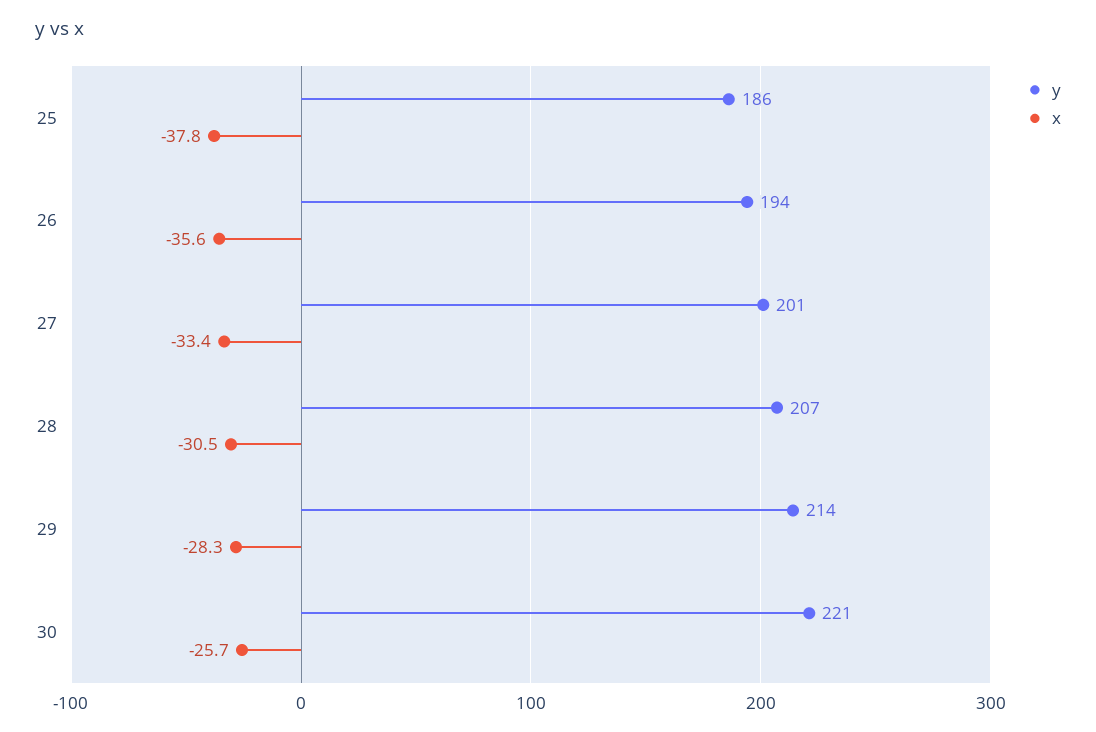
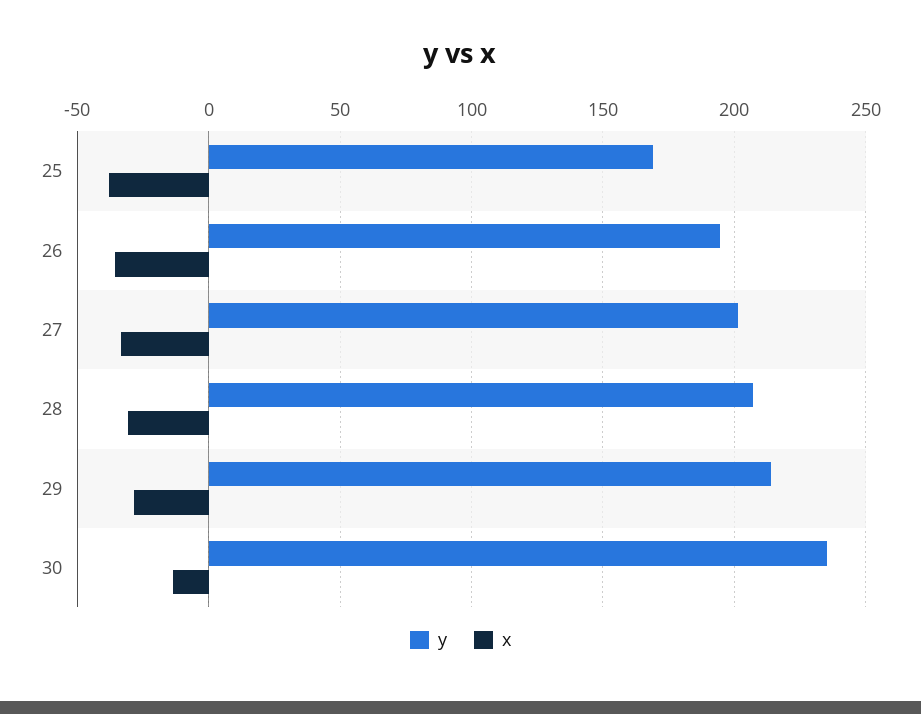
  {
    "y": {
-     "25": 186,
+     "25": 170,
      "26": 194,
      "27": 201,
      "28": 207,
      "29": 214,
-     "30": 221
+     "30": 235
    },
    "x": {
      "25": -37.8,
      "26": -35.6,
      "27": -33.4,
      "28": -30.5,
      "29": -28.3,
-     "30": -25.7
+     "30": -15
    }
  }

